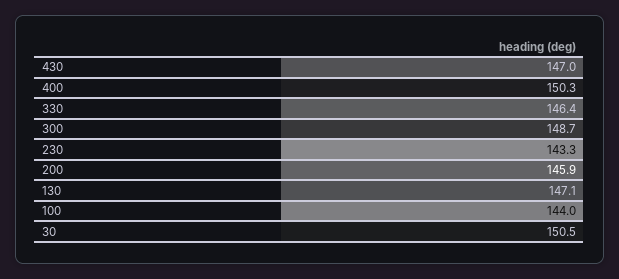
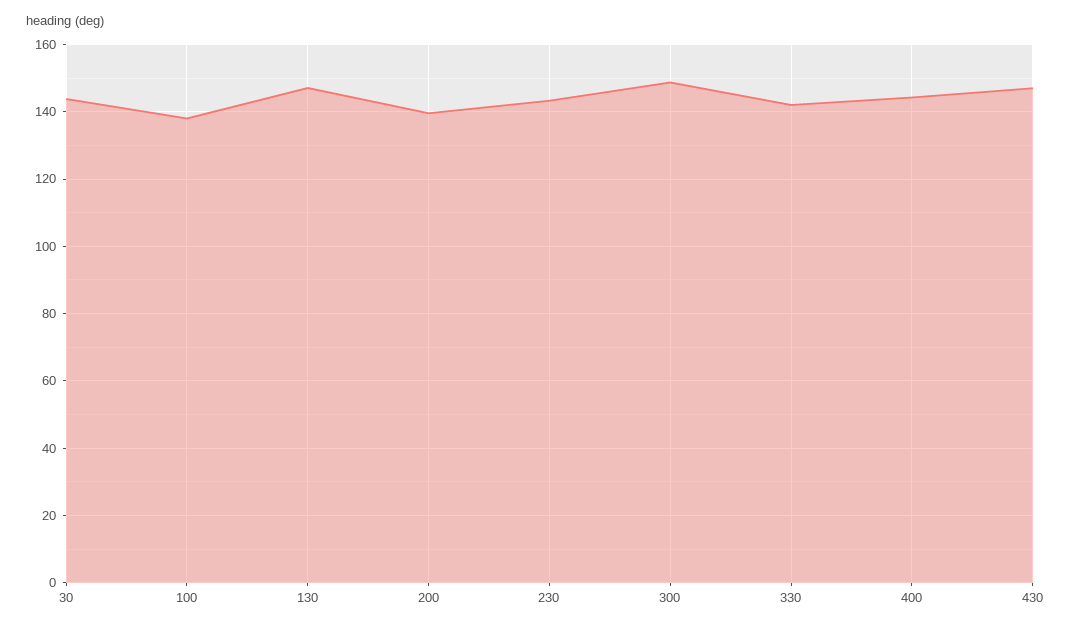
  {
    "430": 147,
-   "400": 150.3,
+   "400": 144,
-   "330": 146.4,
+   "330": 142,
    "300": 148.7,
    "230": 143.3,
-   "200": 145.9,
+   "200": 140,
    "130": 147.1,
-   "100": 144,
+   "100": 138,
-   "30": 150.5
+   "30": 144
  }

